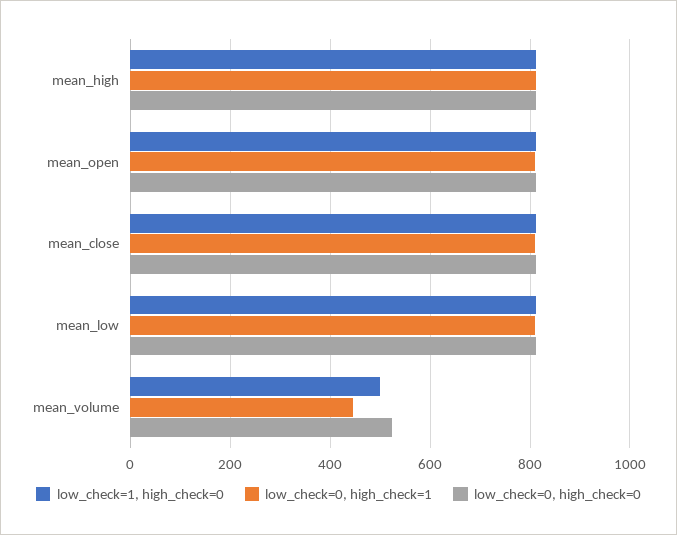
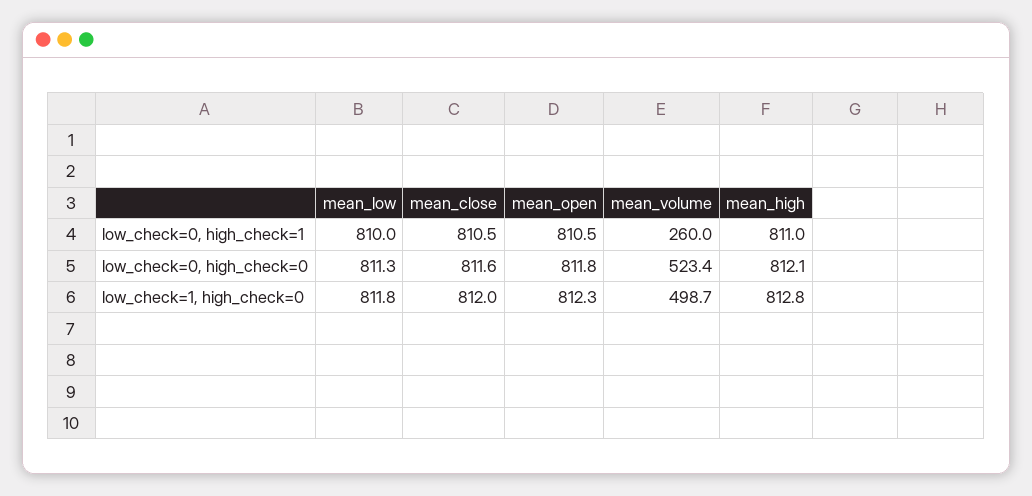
  {
    "low_check=1, high_check=0": {
      "mean_high": 812.8,
      "mean_open": 812.3,
      "mean_close": 812,
      "mean_low": 811.8,
      "mean_volume": 498.7
    },
    "low_check=0, high_check=1": {
      "mean_high": 811,
      "mean_open": 810.5,
      "mean_close": 810.5,
      "mean_low": 810,
-     "mean_volume": 440
+     "mean_volume": 260
    },
    "low_check=0, high_check=0": {
      "mean_high": 812.1,
      "mean_open": 811.8,
      "mean_close": 811.6,
      "mean_low": 811.3,
      "mean_volume": 523.4
    }
  }

